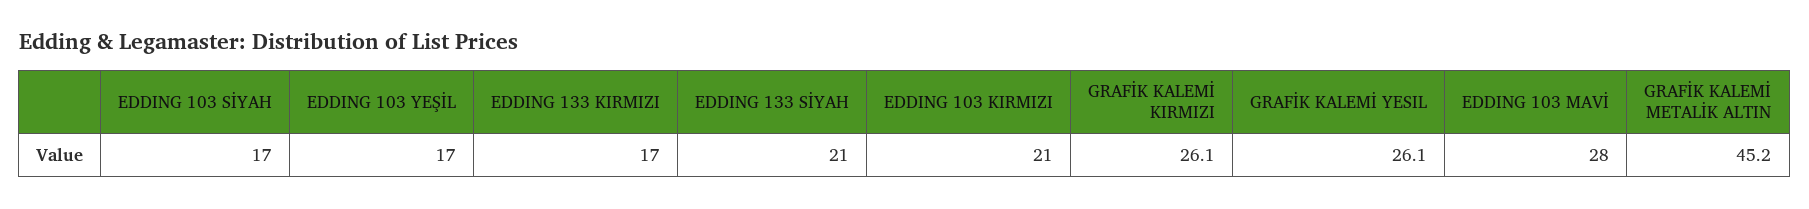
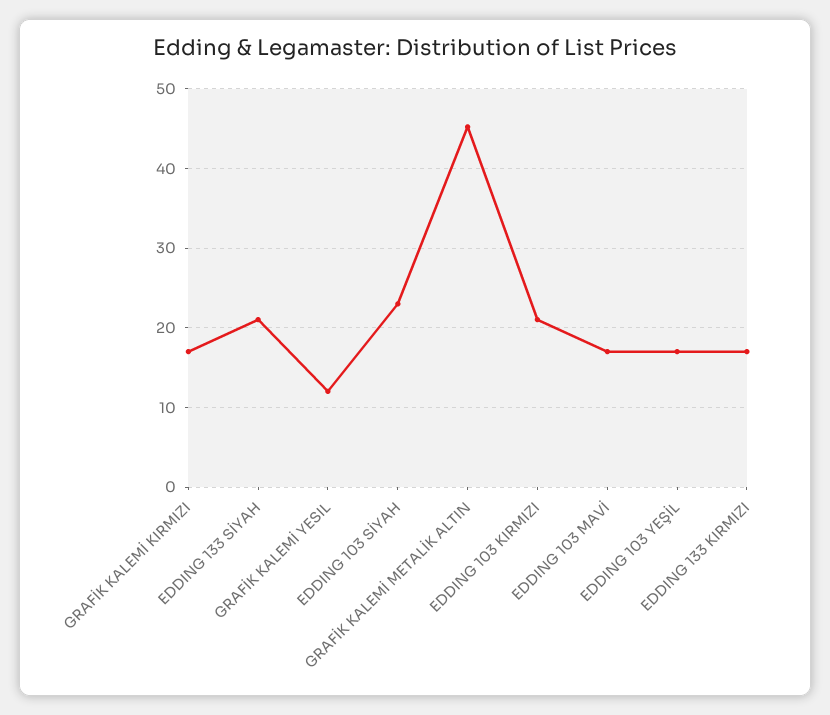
  {
-   "EDDING 103 SİYAH": 17,
+   "EDDING 103 SİYAH": 23,
    "EDDING 103 YEŞİL": 17,
    "EDDING 133 KIRMIZI": 17,
    "EDDING 133 SİYAH": 21,
    "EDDING 103 KIRMIZI": 21,
-   "GRAFİK KALEMİ KIRMIZI": 26.1,
+   "GRAFİK KALEMİ KIRMIZI": 17,
-   "GRAFİK KALEMİ YESIL": 26.1,
+   "GRAFİK KALEMİ YESIL": 12,
-   "EDDING 103 MAVİ": 28,
+   "EDDING 103 MAVİ": 17,
    "GRAFİK KALEMİ METALİK ALTIN": 45.2
  }

